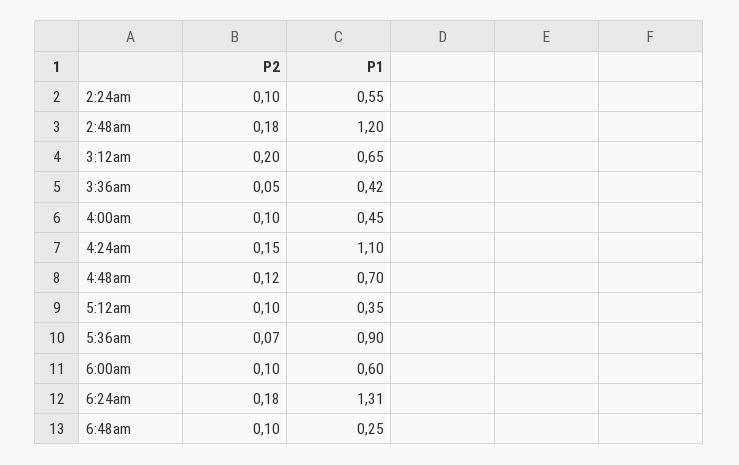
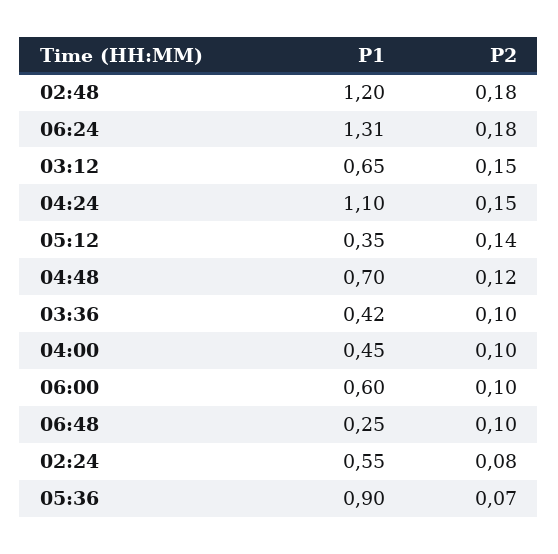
  {
    "P2": {
-     "2:24am": 0.1,
+     "2:24am": 0.08,
      "2:48am": 0.18,
-     "3:12am": 0.2,
+     "3:12am": 0.15,
-     "3:36am": 0.05,
+     "3:36am": 0.1,
      "4:00am": 0.1,
      "4:24am": 0.15,
      "4:48am": 0.12,
-     "5:12am": 0.1,
+     "5:12am": 0.14,
      "5:36am": 0.07,
      "6:00am": 0.1,
      "6:24am": 0.18,
      "6:48am": 0.1
    },
    "P1": {
      "2:24am": 0.55,
      "2:48am": 1.2,
      "3:12am": 0.65,
      "3:36am": 0.42,
      "4:00am": 0.45,
      "4:24am": 1.1,
      "4:48am": 0.7,
      "5:12am": 0.35,
      "5:36am": 0.9,
      "6:00am": 0.6,
      "6:24am": 1.31,
      "6:48am": 0.25
    }
  }

